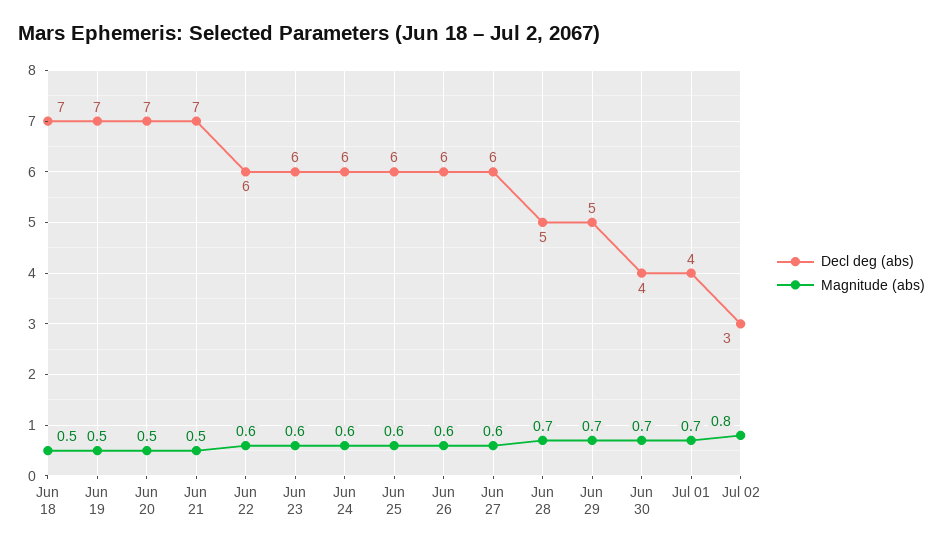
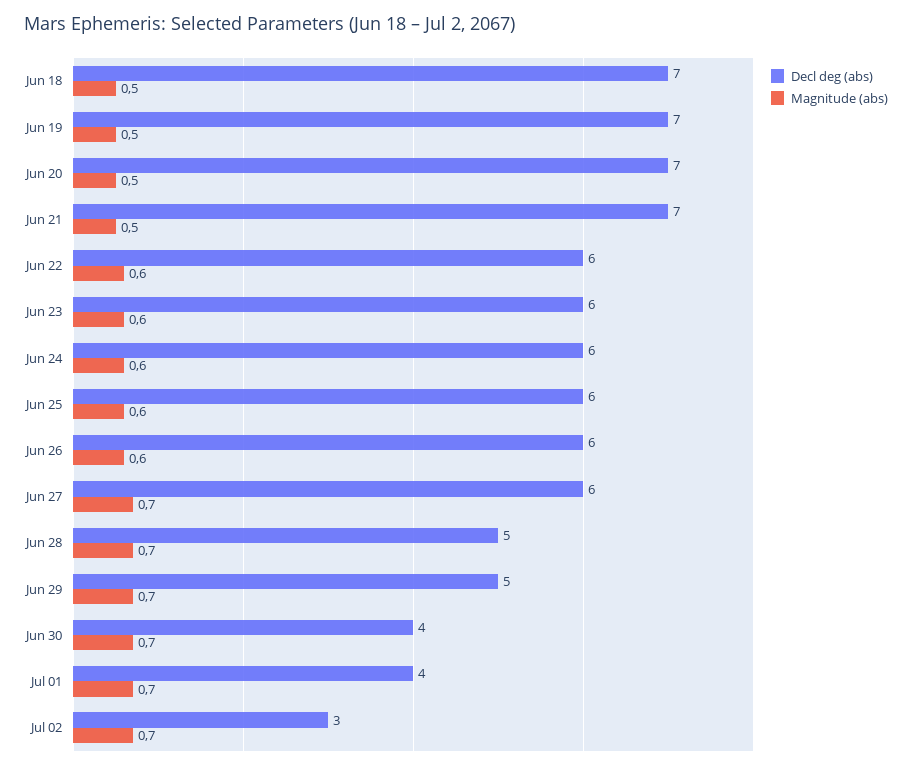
  {
    "Decl deg (abs)": {
      "Jun 18": 7,
      "Jun 19": 7,
      "Jun 20": 7,
      "Jun 21": 7,
      "Jun 22": 6,
      "Jun 23": 6,
      "Jun 24": 6,
      "Jun 25": 6,
      "Jun 26": 6,
      "Jun 27": 6,
      "Jun 28": 5,
      "Jun 29": 5,
      "Jun 30": 4,
      "Jul 01": 4,
      "Jul 02": 3
    },
    "Magnitude (abs)": {
      "Jun 18": 0.5,
      "Jun 19": 0.5,
      "Jun 20": 0.5,
      "Jun 21": 0.5,
      "Jun 22": 0.6,
      "Jun 23": 0.6,
      "Jun 24": 0.6,
      "Jun 25": 0.6,
      "Jun 26": 0.6,
-     "Jun 27": 0.6,
+     "Jun 27": 0.7,
      "Jun 28": 0.7,
      "Jun 29": 0.7,
      "Jun 30": 0.7,
      "Jul 01": 0.7,
-     "Jul 02": 0.8
+     "Jul 02": 0.7
    }
  }

